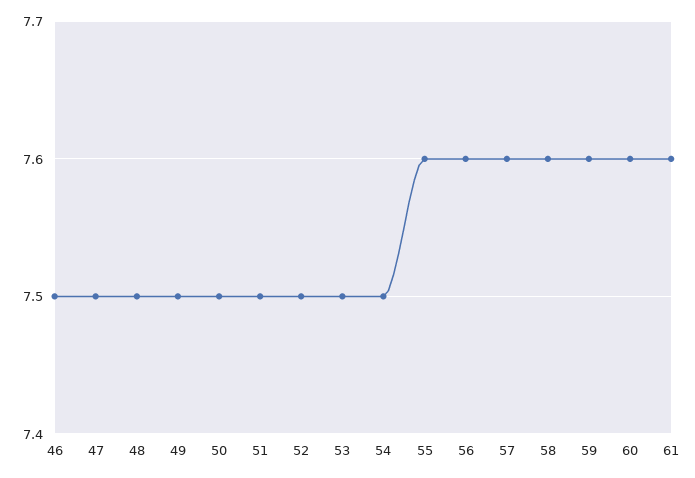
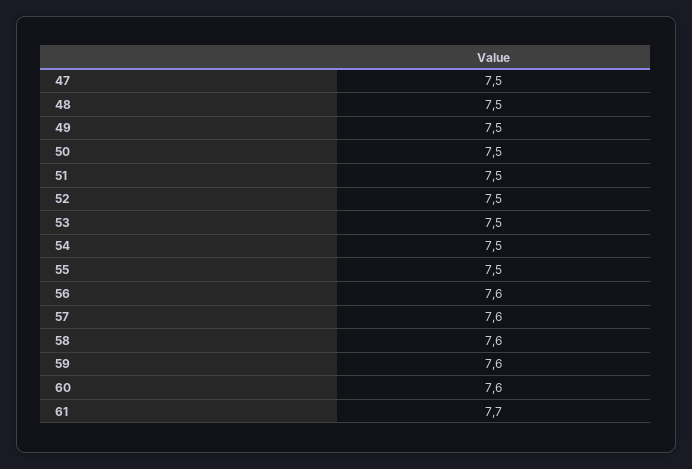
  {
-   "46": 7.5,
    "47": 7.5,
    "48": 7.5,
    "49": 7.5,
    "50": 7.5,
    "51": 7.5,
    "52": 7.5,
    "53": 7.5,
    "54": 7.5,
-   "55": 7.6,
+   "55": 7.5,
    "56": 7.6,
    "57": 7.6,
    "58": 7.6,
    "59": 7.6,
    "60": 7.6,
-   "61": 7.6
+   "61": 7.7
  }

